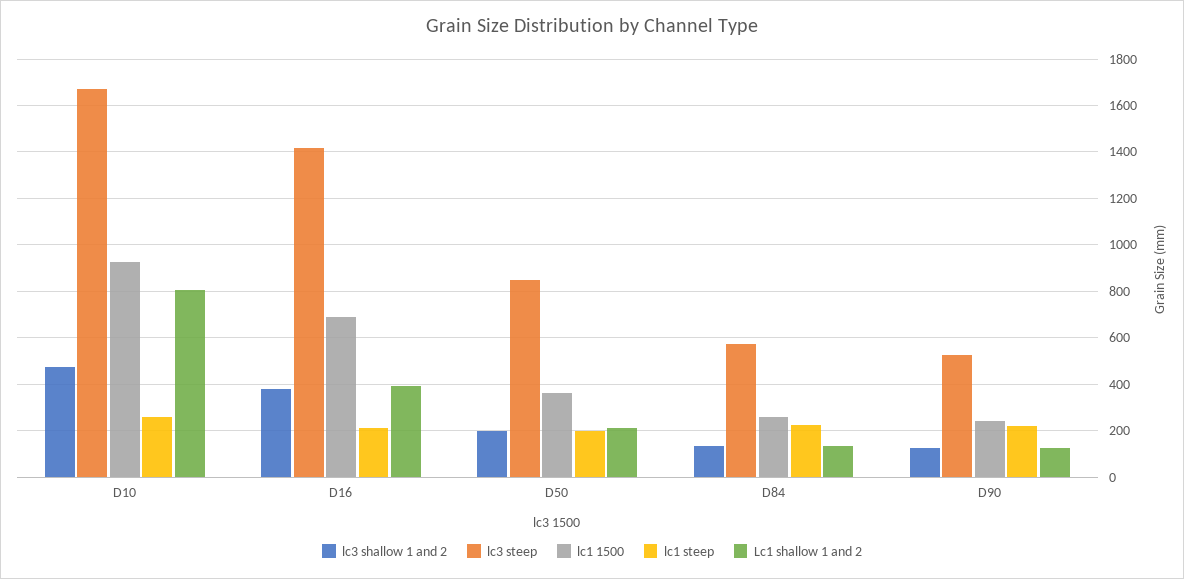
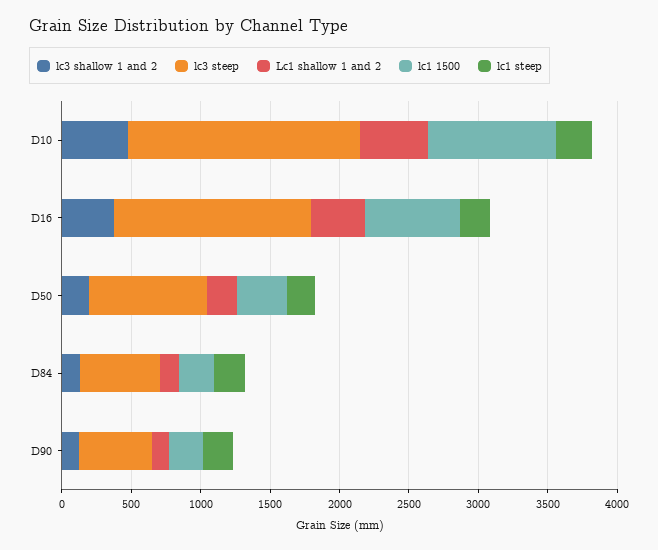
  {
    "lc3 shallow 1 and 2": {
      "D10": 450,
      "D16": 400,
      "D50": 200,
      "D84": 150,
      "D90": 100
    },
    "lc3 steep": {
      "D10": 1650,
      "D16": 1400,
      "D50": 850,
      "D84": 550,
      "D90": 550
    },
    "lc1 1500": {
      "D10": 900,
      "D16": 700,
      "D50": 350,
      "D84": 250,
      "D90": 250
    },
    "lc1 steep": {
      "D10": 250,
      "D16": 200,
      "D50": 200,
      "D84": 200,
      "D90": 200
    },
    "Lc1 shallow 1 and 2": {
-     "D10": 800,
+     "D10": 500,
      "D16": 400,
      "D50": 200,
      "D84": 150,
      "D90": 100
    }
  }

